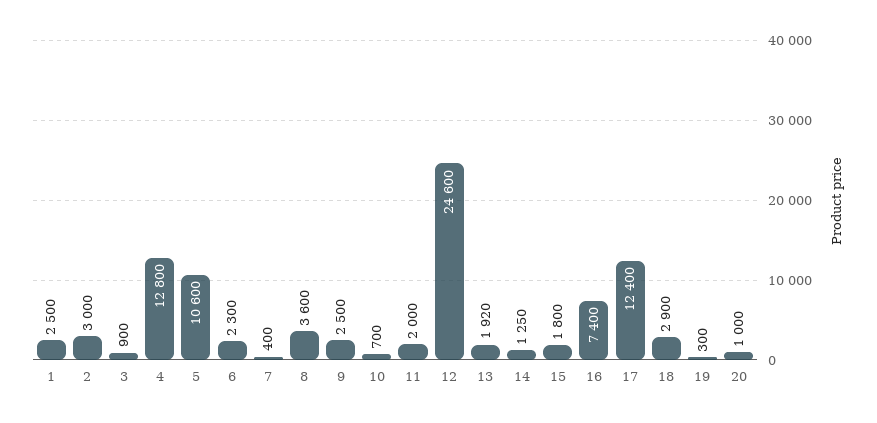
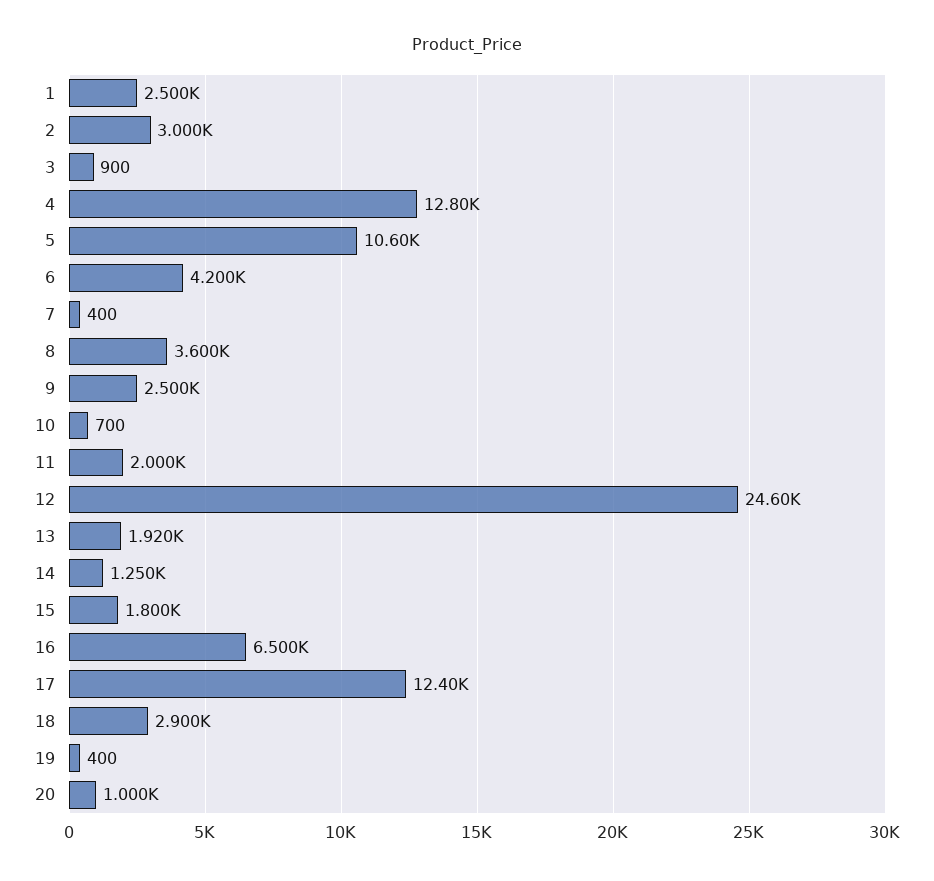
  {
    "1": 2500,
    "2": 3000,
    "3": 900,
    "4": 12800,
    "5": 10600,
-   "6": 2300,
+   "6": 4200,
    "7": 400,
    "8": 3600,
    "9": 2500,
    "10": 700,
    "11": 2000,
    "12": 24600,
    "13": 1920,
    "14": 1250,
    "15": 1800,
-   "16": 7400,
+   "16": 6500,
    "17": 12400,
    "18": 2900,
-   "19": 300,
+   "19": 400,
    "20": 1000
  }

